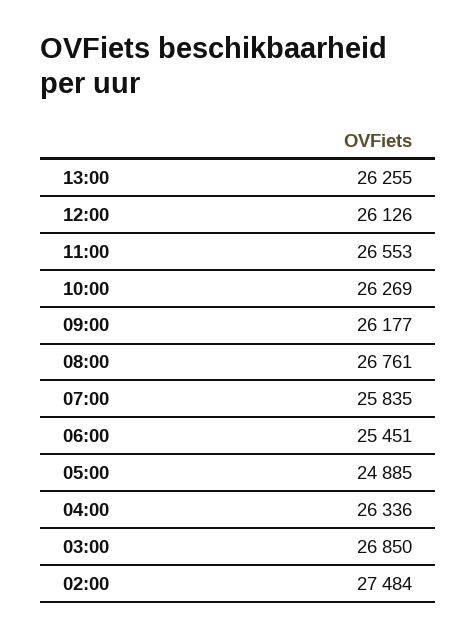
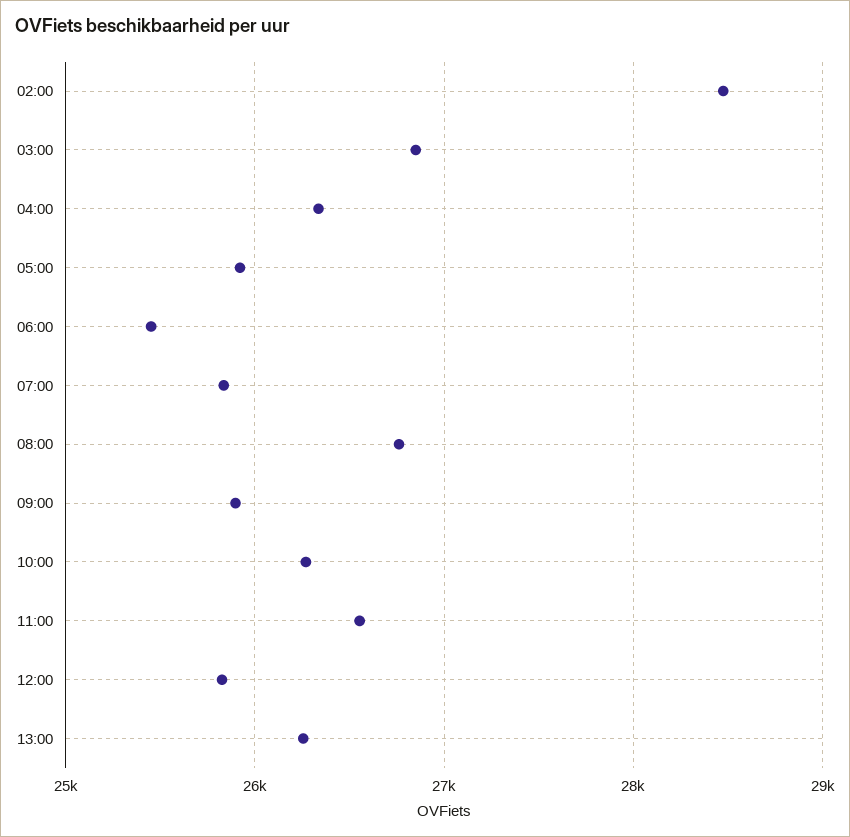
  {
    "13:00": 26255,
-   "12:00": 26126,
+   "12:00": 25800,
    "11:00": 26553,
    "10:00": 26269,
-   "09:00": 26177,
+   "09:00": 25900,
    "08:00": 26761,
    "07:00": 25835,
    "06:00": 25451,
-   "05:00": 24885,
+   "05:00": 25900,
    "04:00": 26336,
    "03:00": 26850,
-   "02:00": 27484
+   "02:00": 28500
  }

